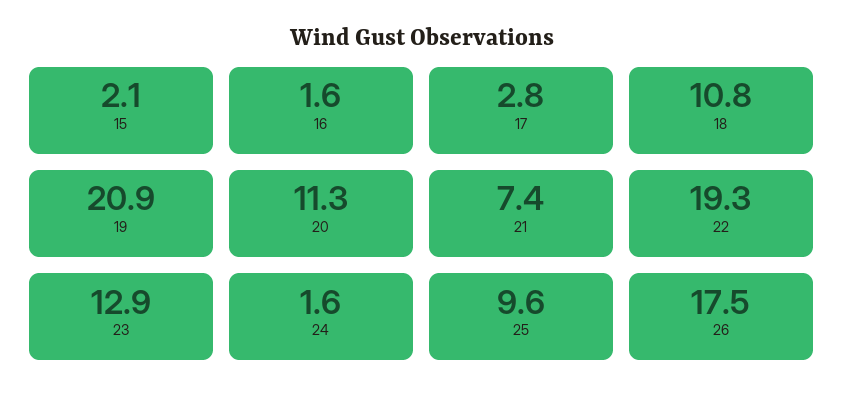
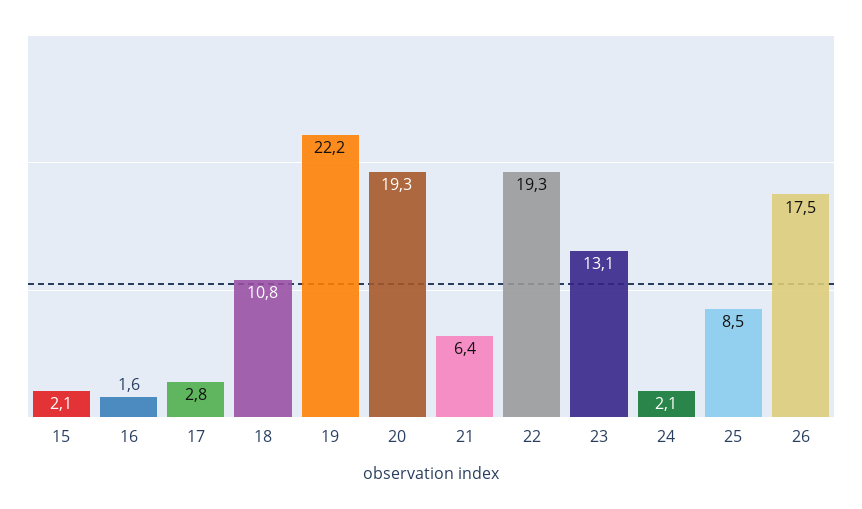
  {
    "15": 2.1,
    "16": 1.6,
    "17": 2.8,
    "18": 10.8,
-   "19": 20.9,
+   "19": 22.2,
-   "20": 11.3,
+   "20": 19.3,
-   "21": 7.4,
+   "21": 6.4,
    "22": 19.3,
-   "23": 12.9,
+   "23": 13.1,
-   "24": 1.6,
+   "24": 2.1,
-   "25": 9.6,
+   "25": 8.5,
    "26": 17.5
  }

